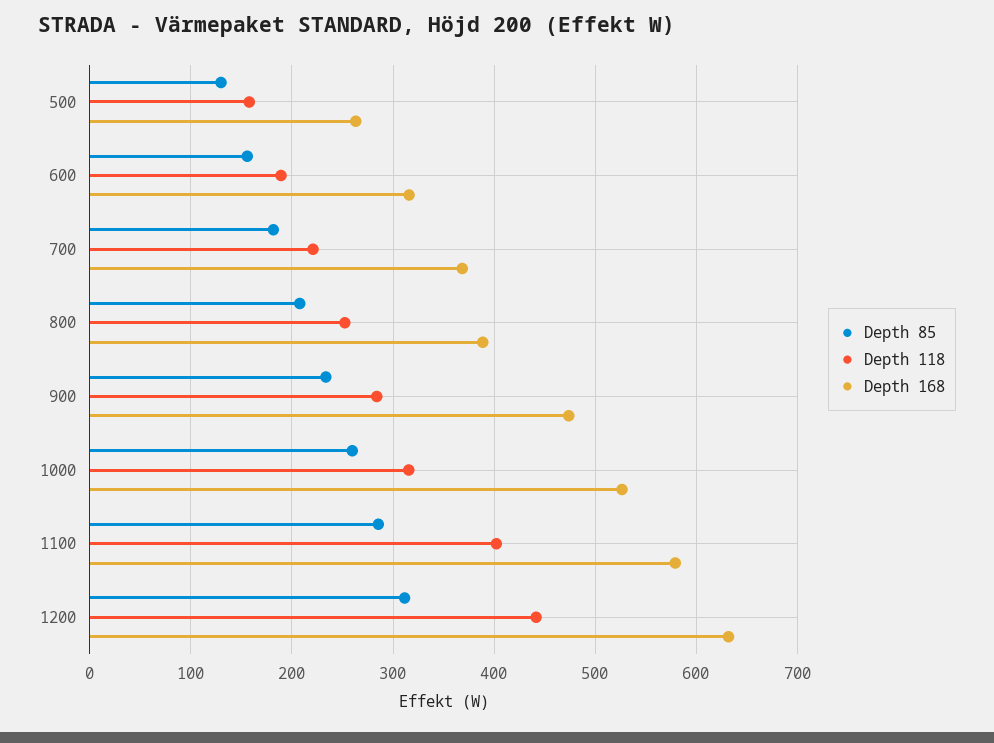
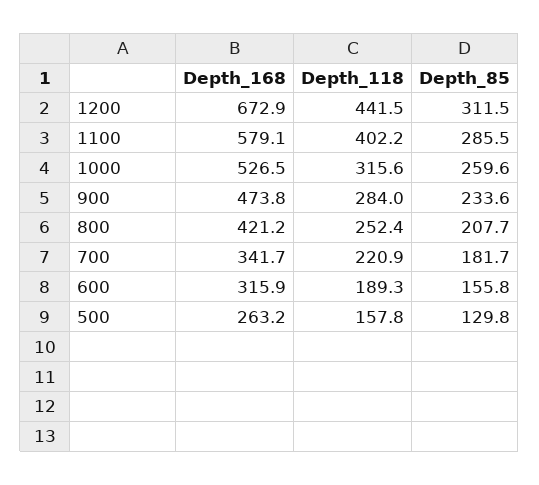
  {
    "Depth 85": {
      "500": 129.8,
      "600": 155.8,
      "700": 181.7,
      "800": 207.7,
      "900": 233.6,
      "1000": 259.6,
      "1100": 285.5,
      "1200": 311.5
    },
    "Depth 118": {
      "500": 157.8,
      "600": 189.3,
      "700": 220.9,
      "800": 252.4,
      "900": 284,
      "1000": 315.6,
      "1100": 402.2,
      "1200": 441.5
    },
    "Depth 168": {
      "500": 263.2,
      "600": 315.9,
-     "700": 370,
+     "700": 341.7,
-     "800": 390,
+     "800": 421.2,
      "900": 473.8,
      "1000": 526.5,
      "1100": 579.1,
-     "1200": 630
+     "1200": 672.9
    }
  }

